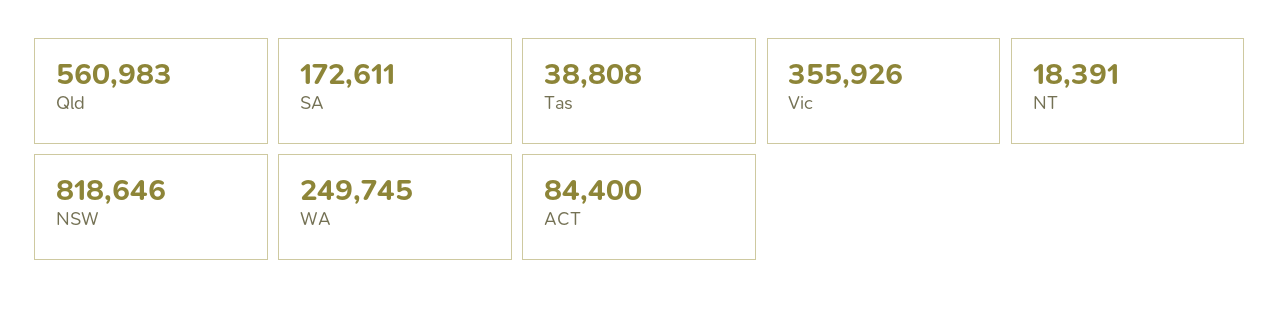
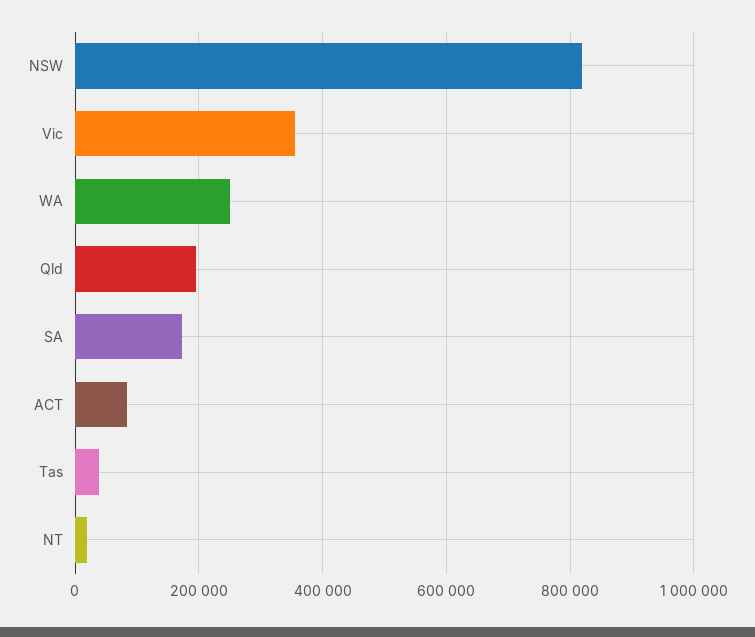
  {
-   "Qld": 560983,
+   "Qld": 200000,
    "SA": 172611,
    "Tas": 38808,
    "Vic": 355926,
    "NT": 18391,
    "NSW": 818646,
    "WA": 249745,
    "ACT": 84400
  }

